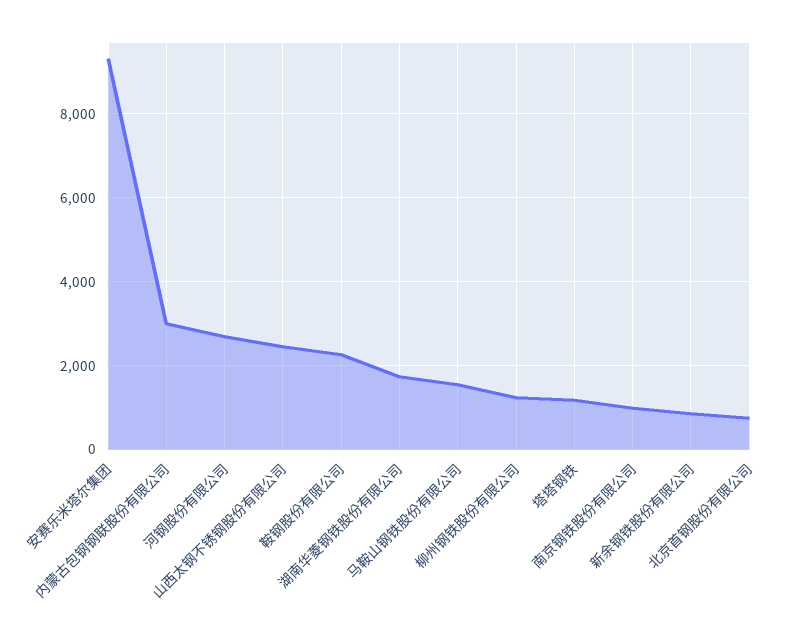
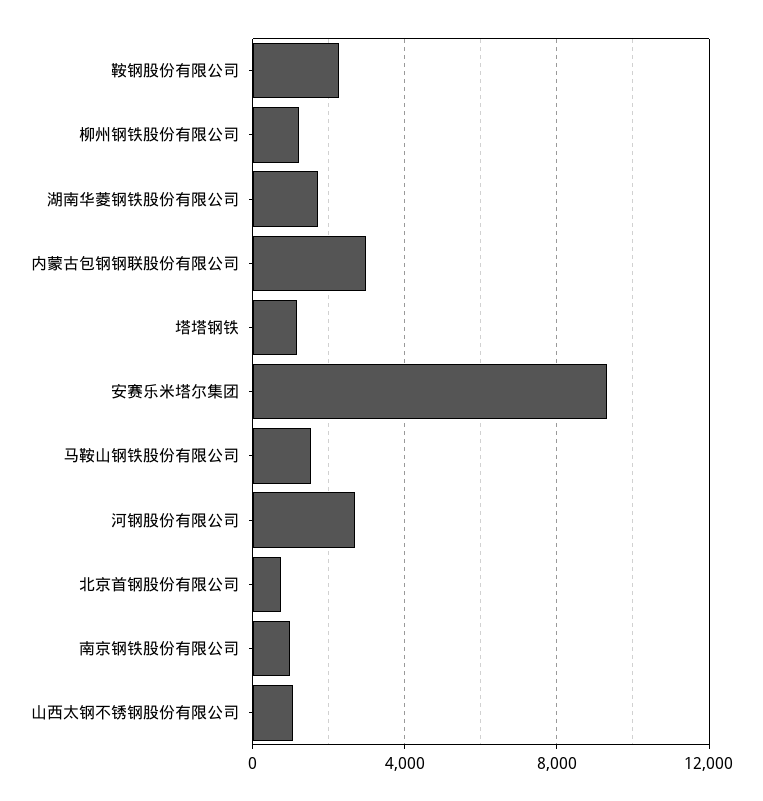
  {
    "安赛乐米塔尔集团": 9400,
    "内蒙古包钢钢联股份有限公司": 3000,
    "河钢股份有限公司": 2600,
-   "山西太钢不锈钢股份有限公司": 2400,
+   "山西太钢不锈钢股份有限公司": 1000,
    "鞍钢股份有限公司": 2200,
    "湖南华菱钢铁股份有限公司": 1800,
    "马鞍山钢铁股份有限公司": 1600,
    "柳州钢铁股份有限公司": 1200,
    "塔塔钢铁": 1200,
    "南京钢铁股份有限公司": 1000,
-   "新余钢铁股份有限公司": 800,
    "北京首钢股份有限公司": 800
  }

